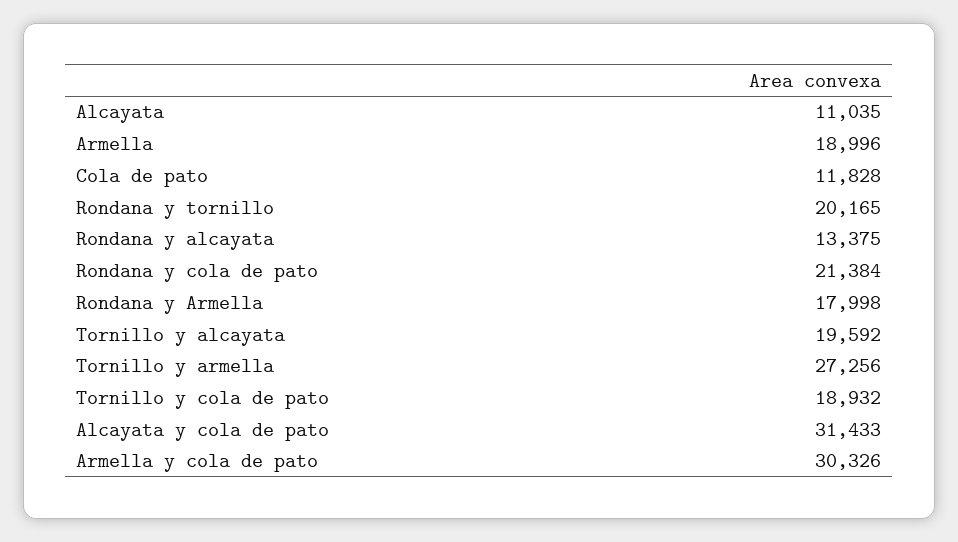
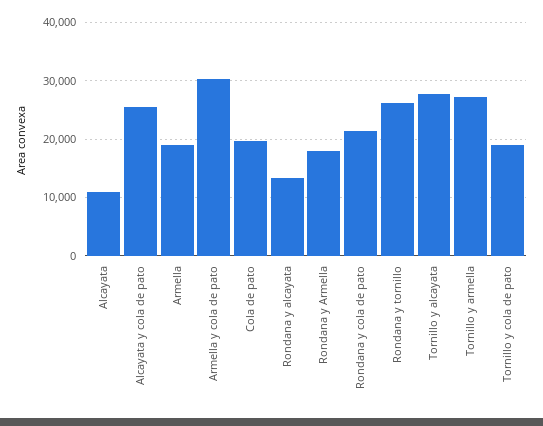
  {
    "Alcayata": 11035,
    "Armella": 18996,
-   "Cola de pato": 11828,
+   "Cola de pato": 20000,
-   "Rondana y tornillo": 20165,
+   "Rondana y tornillo": 26000,
    "Rondana y alcayata": 13375,
    "Rondana y cola de pato": 21384,
    "Rondana y Armella": 17998,
-   "Tornillo y alcayata": 19592,
+   "Tornillo y alcayata": 28000,
    "Tornillo y armella": 27256,
    "Tornillo y cola de pato": 18932,
-   "Alcayata y cola de pato": 31433,
+   "Alcayata y cola de pato": 26000,
    "Armella y cola de pato": 30326
  }

